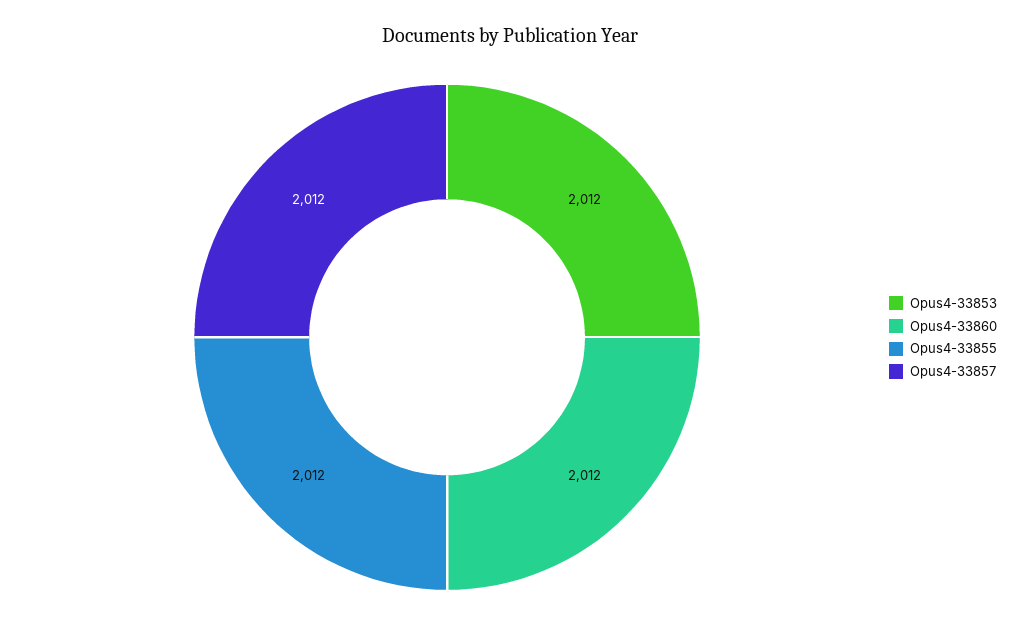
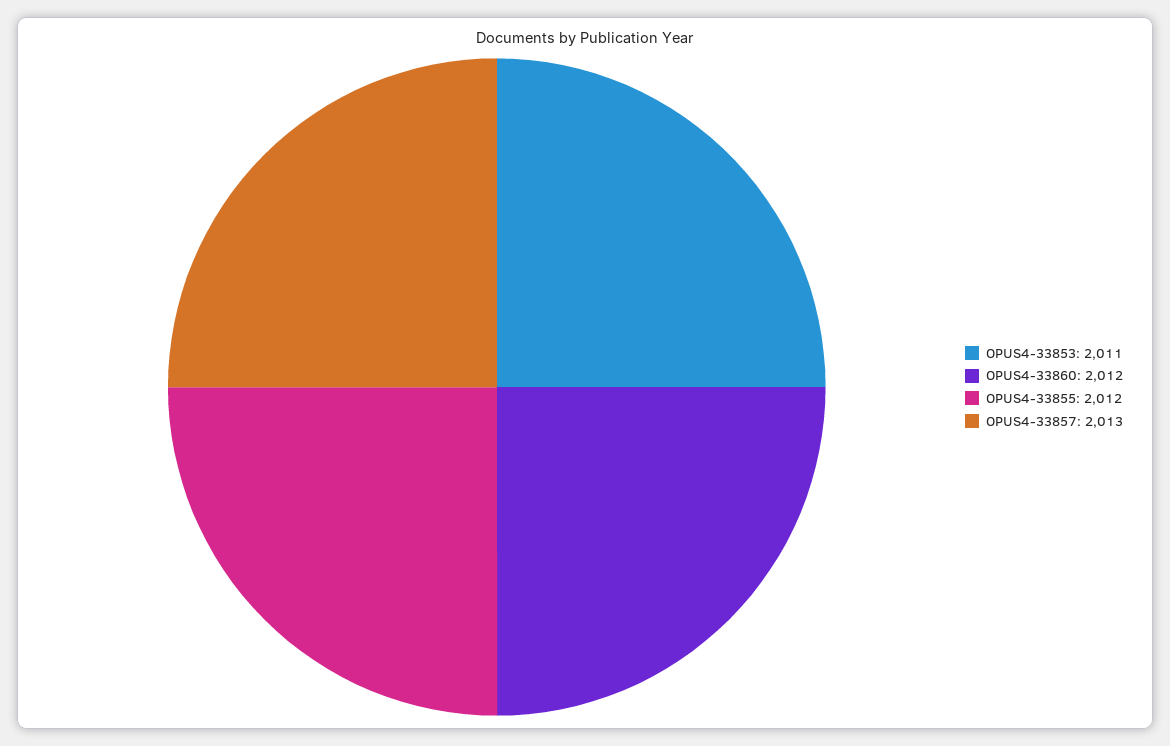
  {
-   "Opus4-33853": 2012,
+   "Opus4-33853": 2011,
    "Opus4-33860": 2012,
    "Opus4-33855": 2012,
-   "Opus4-33857": 2012
+   "Opus4-33857": 2013
  }

